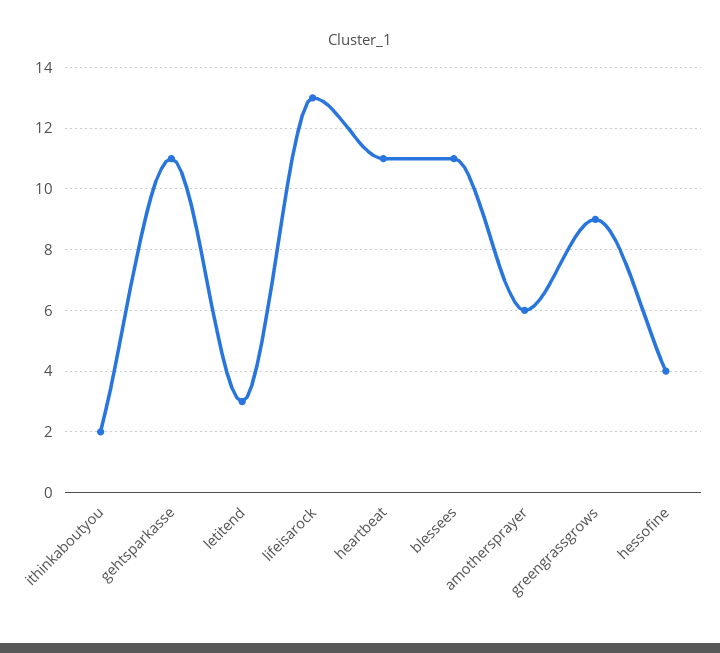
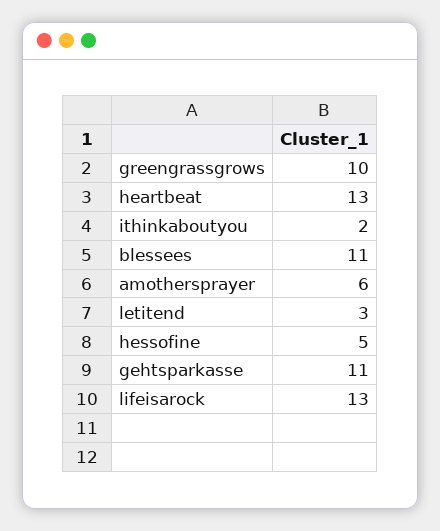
  {
    "ithinkaboutyou": 2,
    "gehtsparkasse": 11,
    "letitend": 3,
    "lifeisarock": 13,
-   "heartbeat": 11,
+   "heartbeat": 13,
    "blessees": 11,
    "amothersprayer": 6,
-   "greengrassgrows": 9,
+   "greengrassgrows": 10,
-   "hessofine": 4
+   "hessofine": 5
  }

